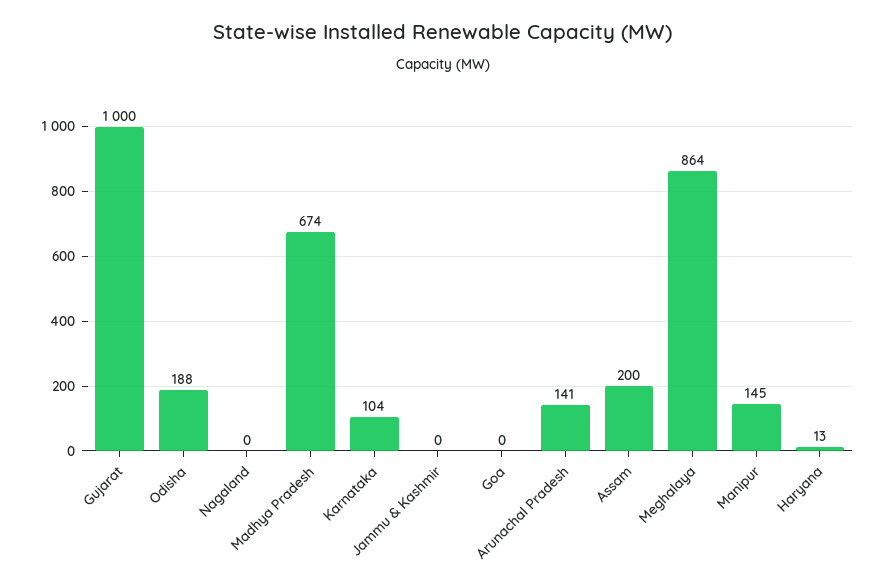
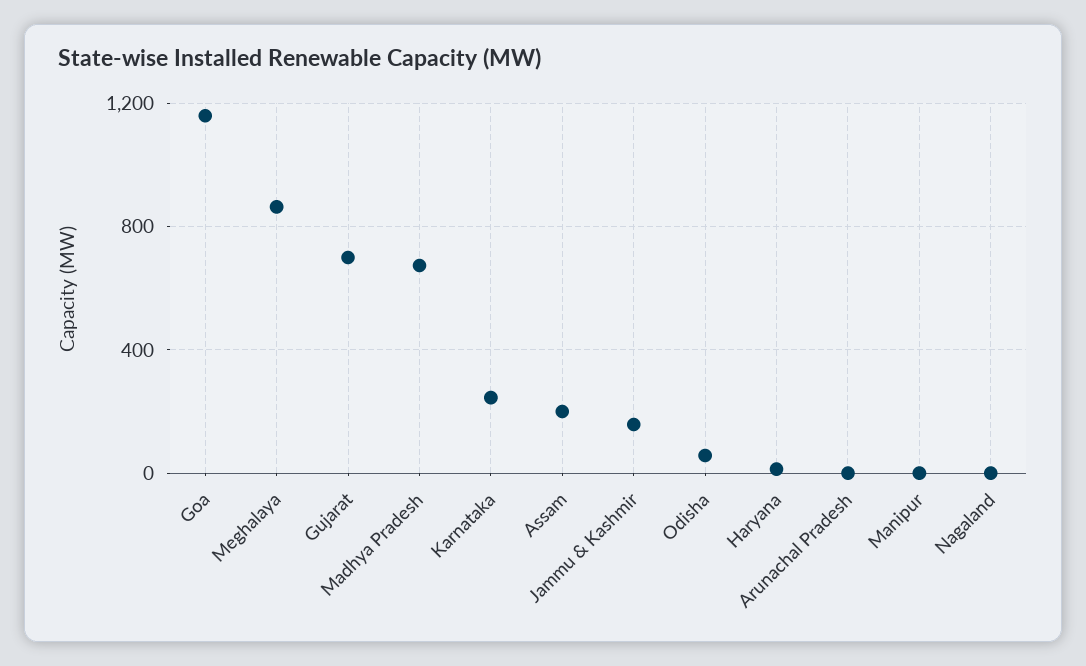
  {
-   "Gujarat": 1000,
+   "Gujarat": 700,
-   "Odisha": 188,
+   "Odisha": 50,
    "Nagaland": 0,
    "Madhya Pradesh": 674,
-   "Karnataka": 104,
+   "Karnataka": 250,
-   "Jammu & Kashmir": 0,
+   "Jammu & Kashmir": 150,
-   "Goa": 0,
+   "Goa": 1150,
-   "Arunachal Pradesh": 141,
+   "Arunachal Pradesh": 0,
    "Assam": 200,
    "Meghalaya": 864,
-   "Manipur": 145,
+   "Manipur": 0,
    "Haryana": 13
  }

